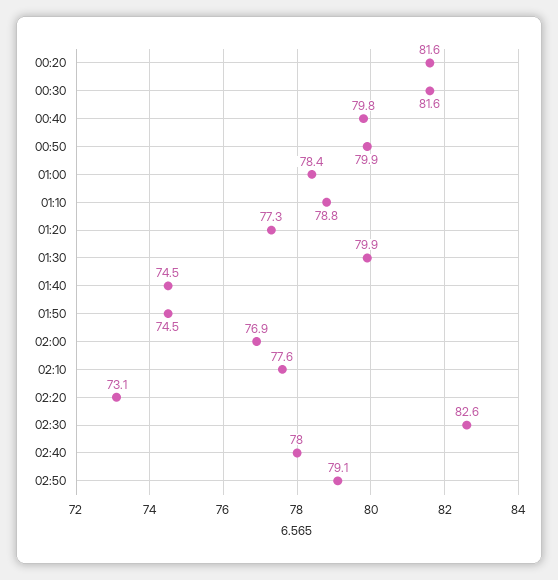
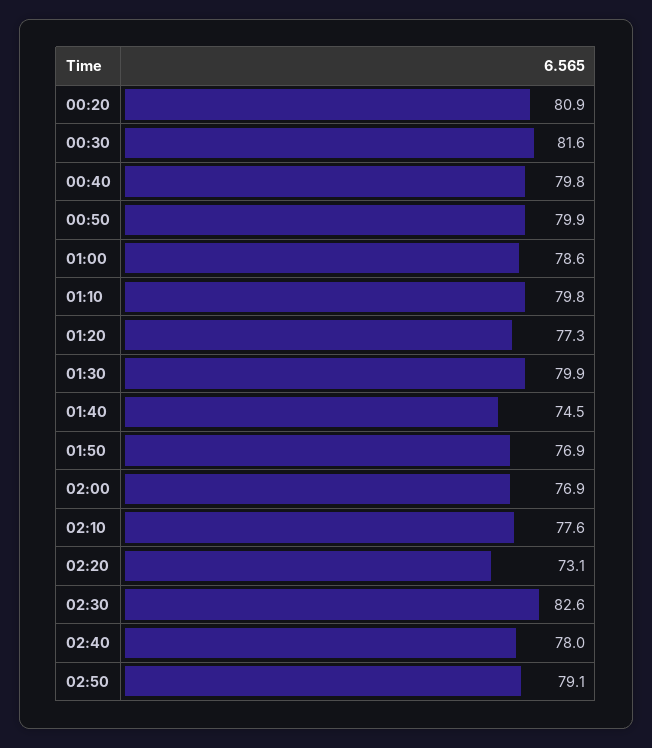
  {
-   "00:20": 81.6,
+   "00:20": 80.9,
    "00:30": 81.6,
    "00:40": 79.8,
    "00:50": 79.9,
-   "01:00": 78.4,
+   "01:00": 78.6,
-   "01:10": 78.8,
+   "01:10": 79.8,
    "01:20": 77.3,
    "01:30": 79.9,
    "01:40": 74.5,
-   "01:50": 74.5,
+   "01:50": 76.9,
    "02:00": 76.9,
    "02:10": 77.6,
    "02:20": 73.1,
    "02:30": 82.6,
    "02:40": 78,
    "02:50": 79.1
  }

